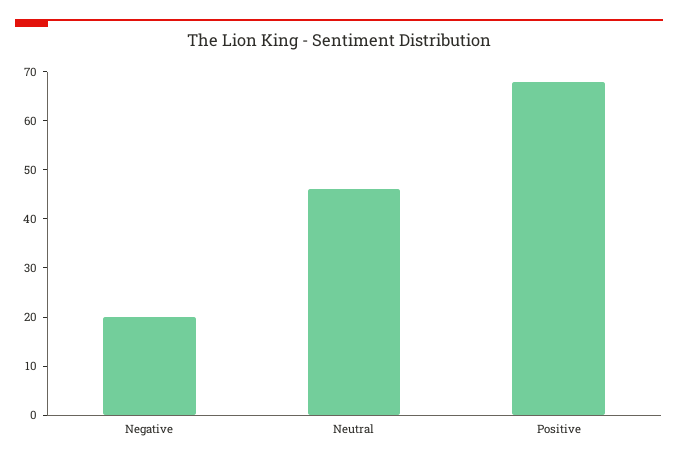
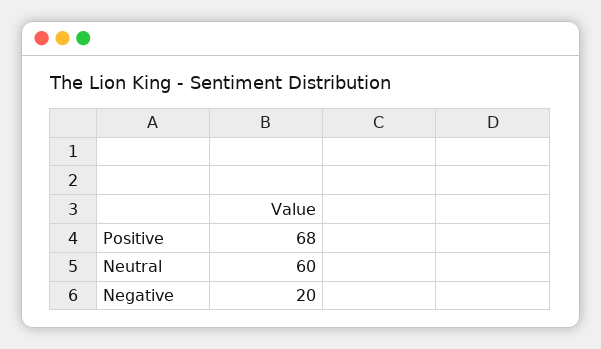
  {
    "Negative": 20,
-   "Neutral": 45,
+   "Neutral": 60,
    "Positive": 68
  }

